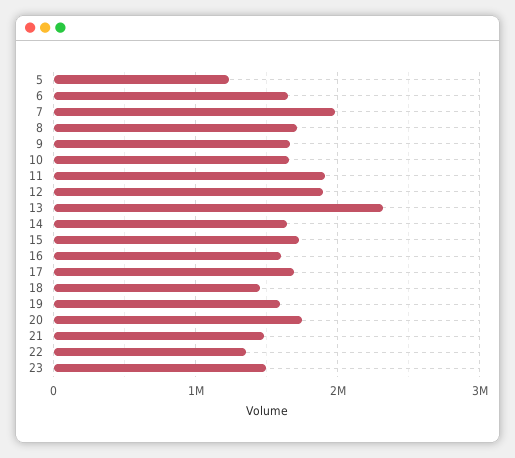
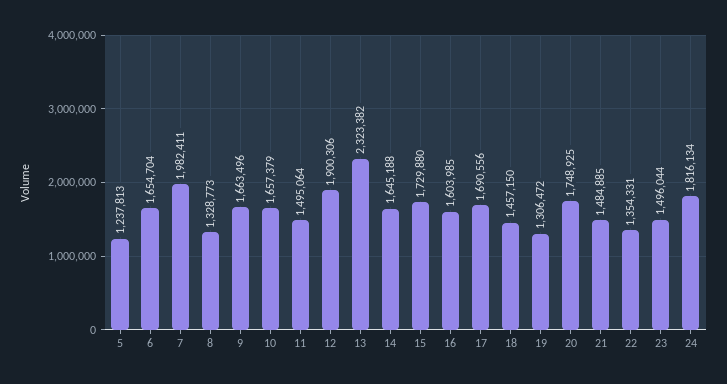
  {
    "5": 1237813,
    "6": 1654704,
    "7": 1982411,
-   "8": 1700000,
+   "8": 1328773,
    "9": 1663496,
    "10": 1657379,
-   "11": 1900000,
+   "11": 1495064,
    "12": 1900306,
    "13": 2323382,
    "14": 1645188,
    "15": 1729880,
    "16": 1603985,
    "17": 1690556,
    "18": 1457150,
-   "19": 1600000,
+   "19": 1306472,
    "20": 1748925,
    "21": 1484885,
    "22": 1354331,
-   "23": 1496044
+   "23": 1496044,
+   "24": 1816134
  }

